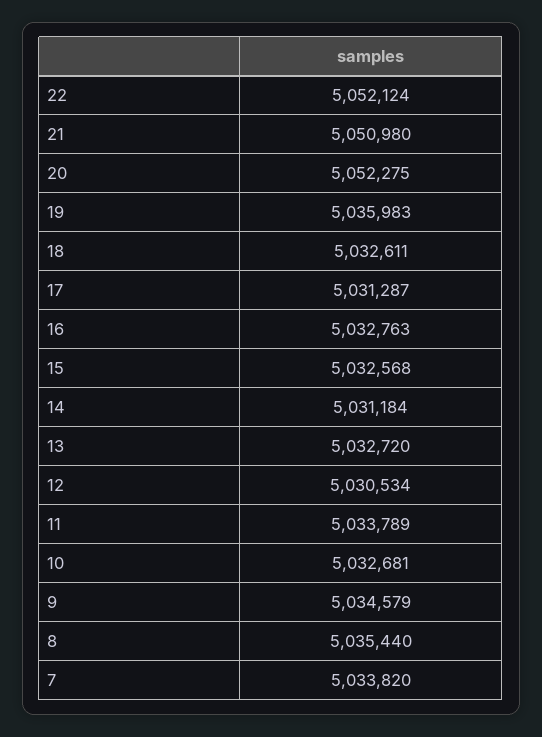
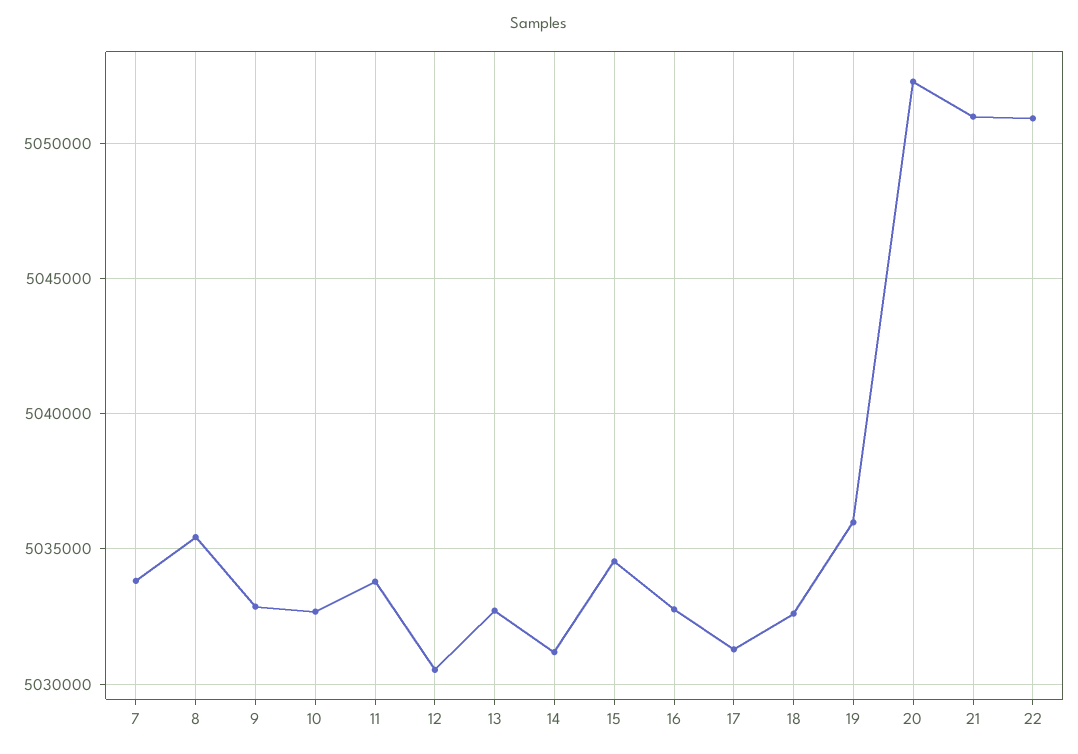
  {
-   "22": 5052124,
+   "22": 5051000,
    "21": 5050980,
    "20": 5052275,
    "19": 5035983,
    "18": 5032611,
    "17": 5031287,
    "16": 5032763,
-   "15": 5032568,
+   "15": 5034500,
    "14": 5031184,
    "13": 5032720,
    "12": 5030534,
    "11": 5033789,
    "10": 5032681,
-   "9": 5034579,
+   "9": 5033000,
    "8": 5035440,
    "7": 5033820
  }

